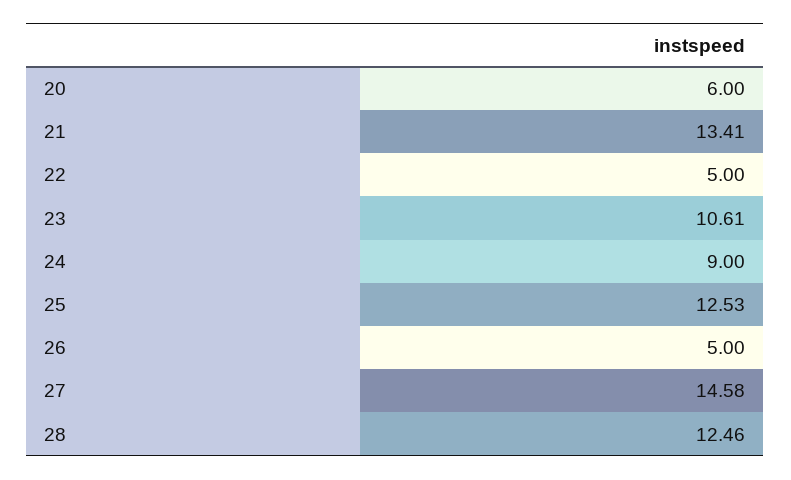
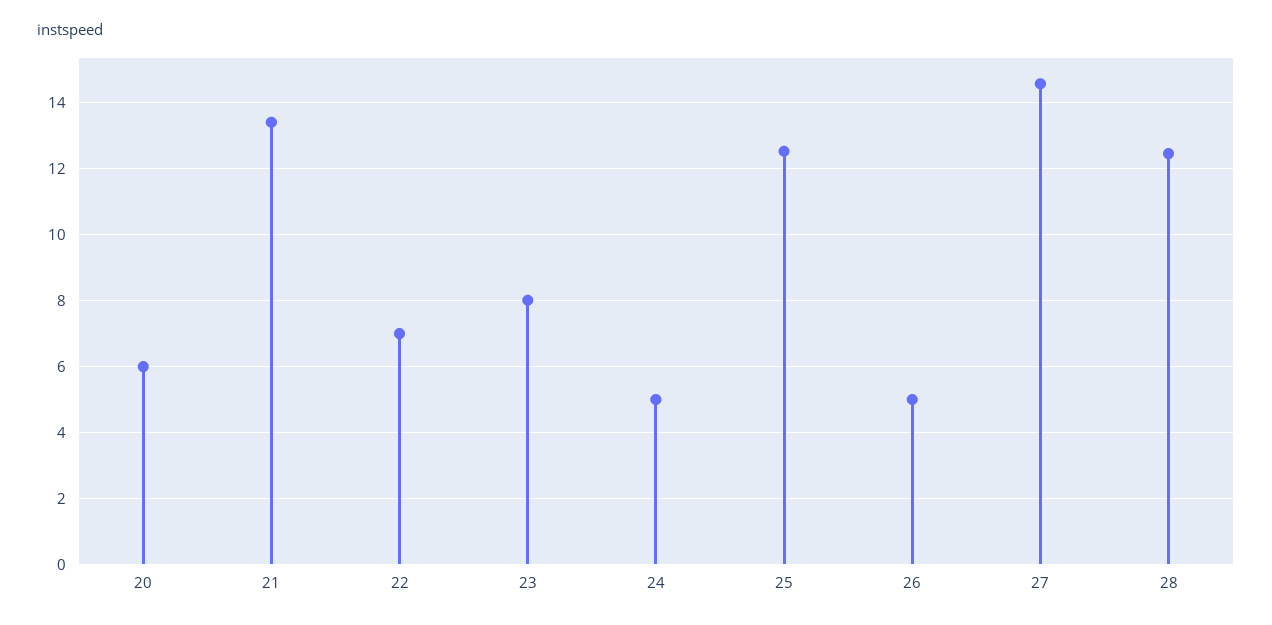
  {
    "20": 6,
    "21": 13.41,
-   "22": 5,
+   "22": 7,
-   "23": 10.61,
+   "23": 8,
-   "24": 9,
+   "24": 5,
    "25": 12.53,
    "26": 5,
    "27": 14.58,
    "28": 12.46
  }

